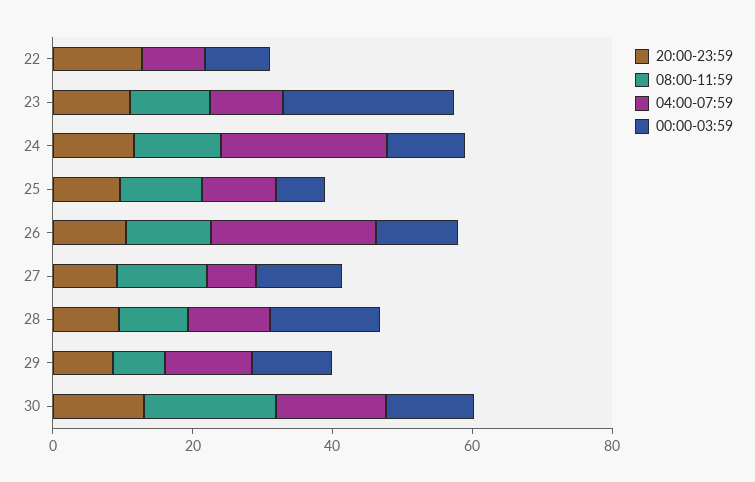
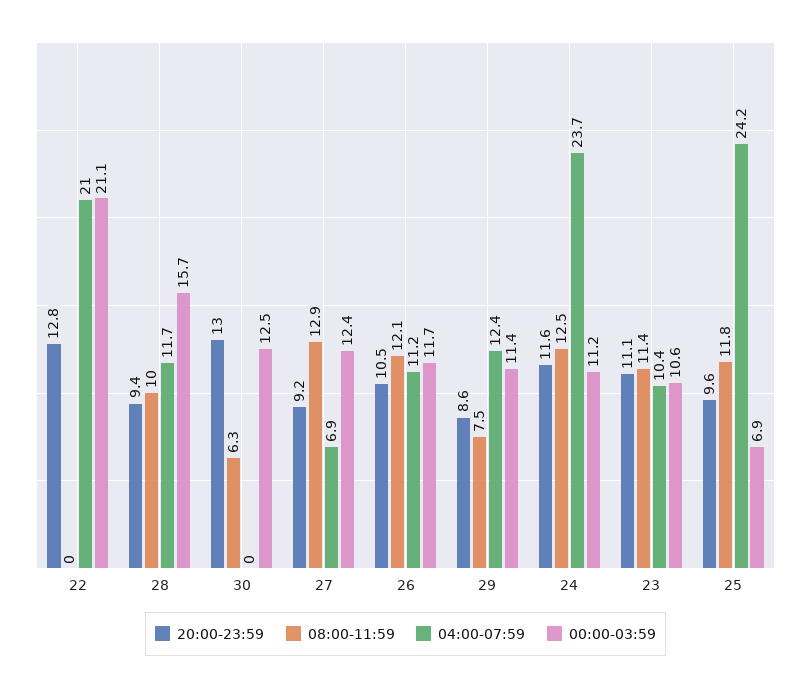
  {
    "20:00-23:59": {
      "22": 12.8,
      "23": 11.1,
      "24": 11.6,
      "25": 9.6,
      "26": 10.5,
      "27": 9.2,
      "28": 9.4,
      "29": 8.6,
      "30": 13
    },
    "08:00-11:59": {
      "22": 0,
      "23": 11.4,
      "24": 12.5,
      "25": 11.8,
      "26": 12.1,
      "27": 12.9,
      "28": 10,
      "29": 7.5,
-     "30": 20
+     "30": 6.3
    },
    "04:00-07:59": {
-     "22": 10,
+     "22": 21,
      "23": 10.4,
      "24": 23.7,
-     "25": 10,
+     "25": 24.2,
-     "26": 25,
+     "26": 11.2,
      "27": 6.9,
      "28": 11.7,
      "29": 12.4,
-     "30": 15
+     "30": 0
    },
    "00:00-03:59": {
-     "22": 10,
+     "22": 21.1,
-     "23": 25,
+     "23": 10.6,
      "24": 11.2,
      "25": 6.9,
      "26": 11.7,
      "27": 12.4,
      "28": 15.7,
      "29": 11.4,
      "30": 12.5
    }
  }

